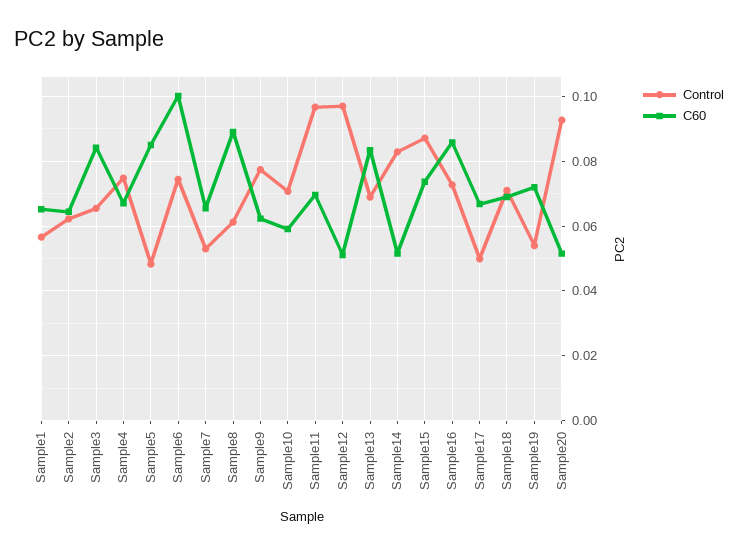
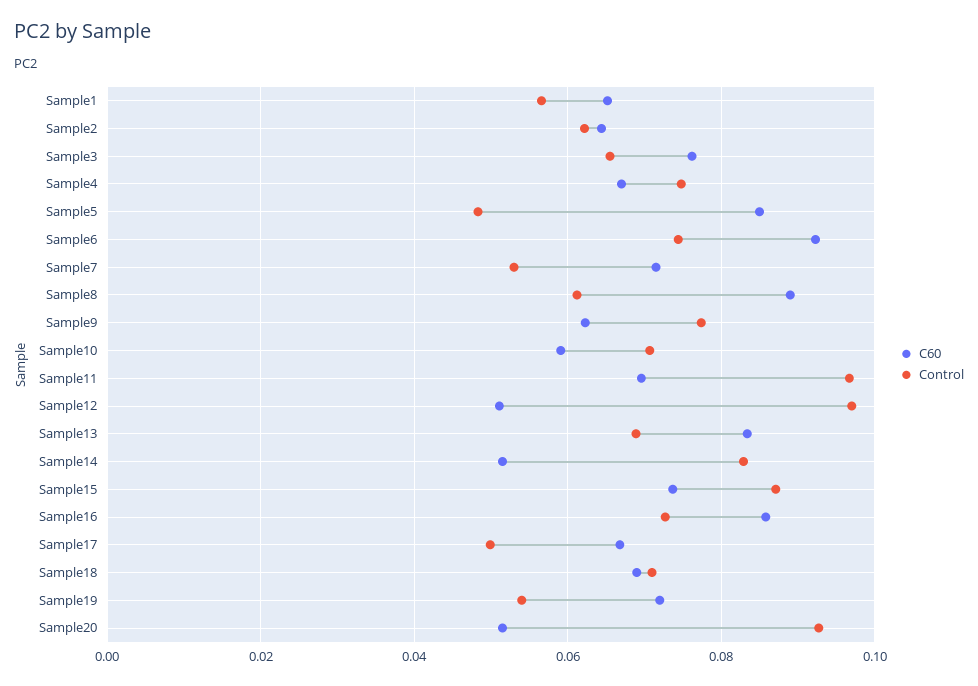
  {
    "Control": {
      "Sample1": 0.056,
      "Sample2": 0.062,
      "Sample3": 0.066,
      "Sample4": 0.074,
      "Sample5": 0.048,
      "Sample6": 0.074,
      "Sample7": 0.054,
      "Sample8": 0.062,
      "Sample9": 0.078,
      "Sample10": 0.07,
      "Sample11": 0.096,
      "Sample12": 0.098,
      "Sample13": 0.068,
      "Sample14": 0.082,
      "Sample15": 0.088,
      "Sample16": 0.072,
      "Sample17": 0.05,
      "Sample18": 0.072,
      "Sample19": 0.054,
      "Sample20": 0.092
    },
    "C60": {
      "Sample1": 0.066,
      "Sample2": 0.064,
-     "Sample3": 0.084,
+     "Sample3": 0.076,
      "Sample4": 0.068,
      "Sample5": 0.086,
-     "Sample6": 0.1,
+     "Sample6": 0.092,
-     "Sample7": 0.066,
+     "Sample7": 0.072,
      "Sample8": 0.09,
      "Sample9": 0.062,
      "Sample10": 0.06,
      "Sample11": 0.07,
      "Sample12": 0.052,
      "Sample13": 0.084,
      "Sample14": 0.052,
      "Sample15": 0.074,
      "Sample16": 0.086,
      "Sample17": 0.066,
      "Sample18": 0.07,
      "Sample19": 0.072,
      "Sample20": 0.052
    }
  }

